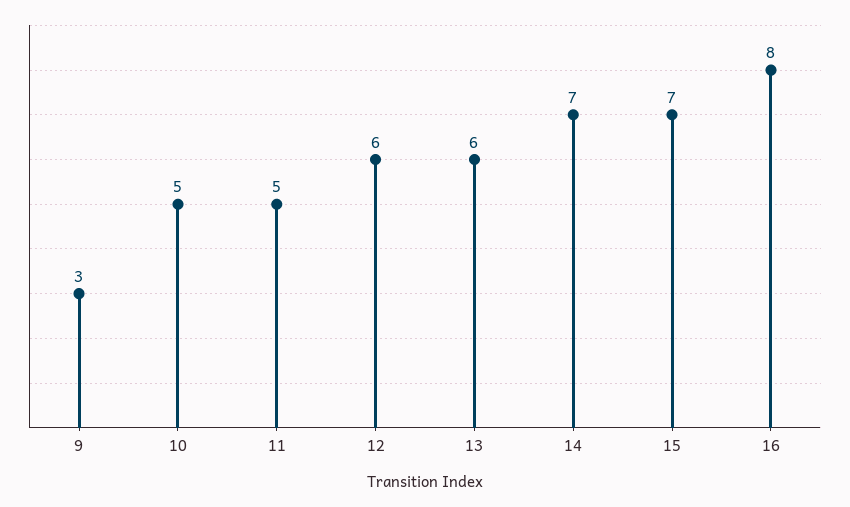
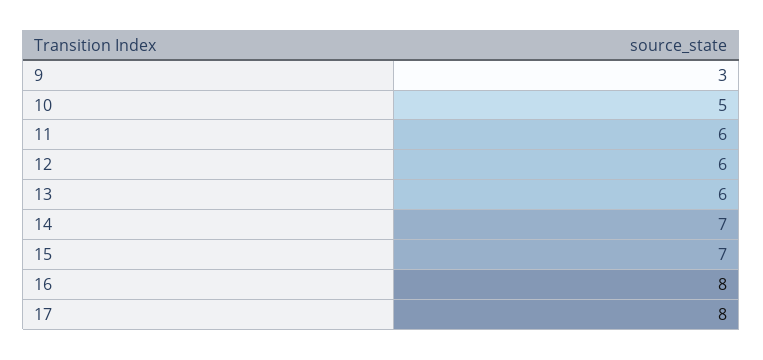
  {
    "9": 3,
    "10": 5,
-   "11": 5,
+   "11": 6,
    "12": 6,
    "13": 6,
    "14": 7,
    "15": 7,
-   "16": 8
+   "16": 8,
+   "17": 8
  }

